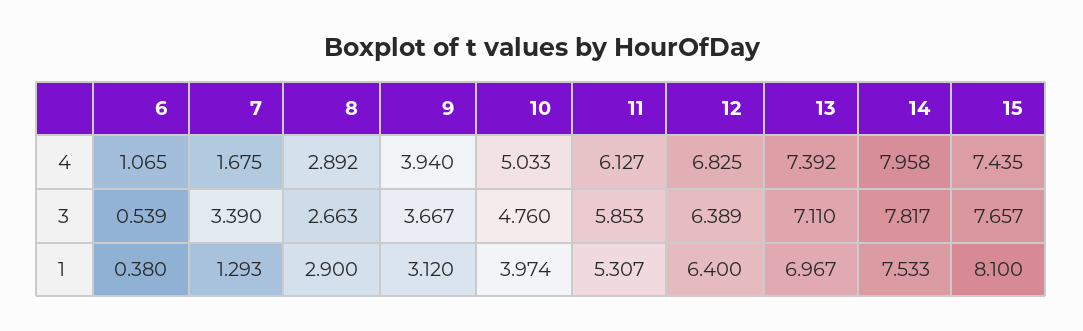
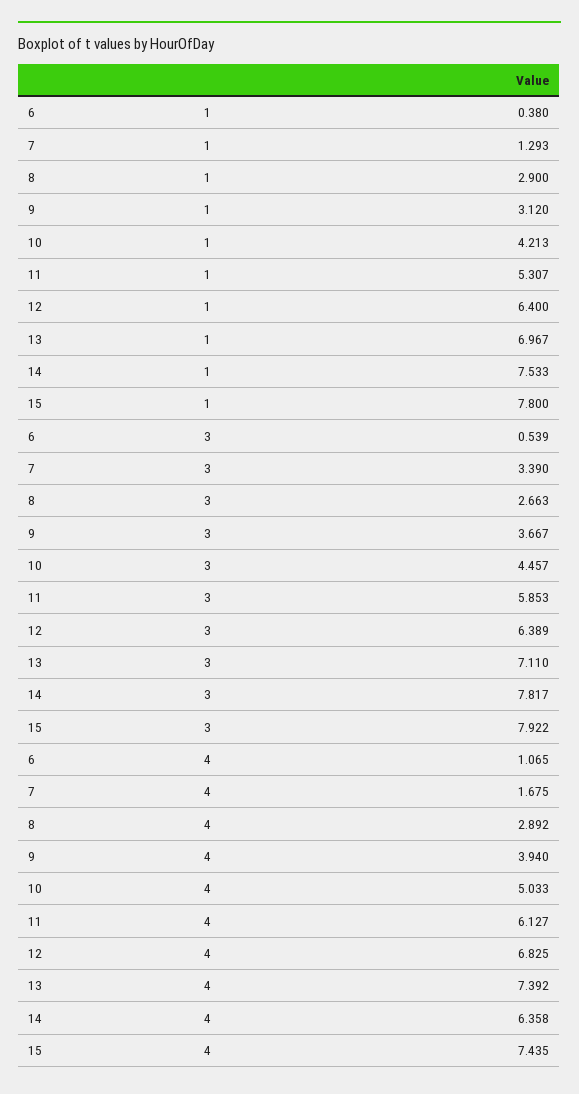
  {
    "6": {
      "4": 1.065,
      "3": 0.539,
      "1": 0.38
    },
    "7": {
      "4": 1.675,
      "3": 3.39,
      "1": 1.293
    },
    "8": {
      "4": 2.892,
      "3": 2.663,
      "1": 2.9
    },
    "9": {
      "4": 3.94,
      "3": 3.667,
      "1": 3.12
    },
    "10": {
      "4": 5.033,
-     "3": 4.76,
+     "3": 4.457,
-     "1": 3.974
+     "1": 4.213
    },
    "11": {
      "4": 6.127,
      "3": 5.853,
      "1": 5.307
    },
    "12": {
      "4": 6.825,
      "3": 6.389,
      "1": 6.4
    },
    "13": {
      "4": 7.392,
      "3": 7.11,
      "1": 6.967
    },
    "14": {
-     "4": 7.958,
+     "4": 6.358,
      "3": 7.817,
      "1": 7.533
    },
    "15": {
      "4": 7.435,
-     "3": 7.657,
+     "3": 7.922,
-     "1": 8.1
+     "1": 7.8
    }
  }

